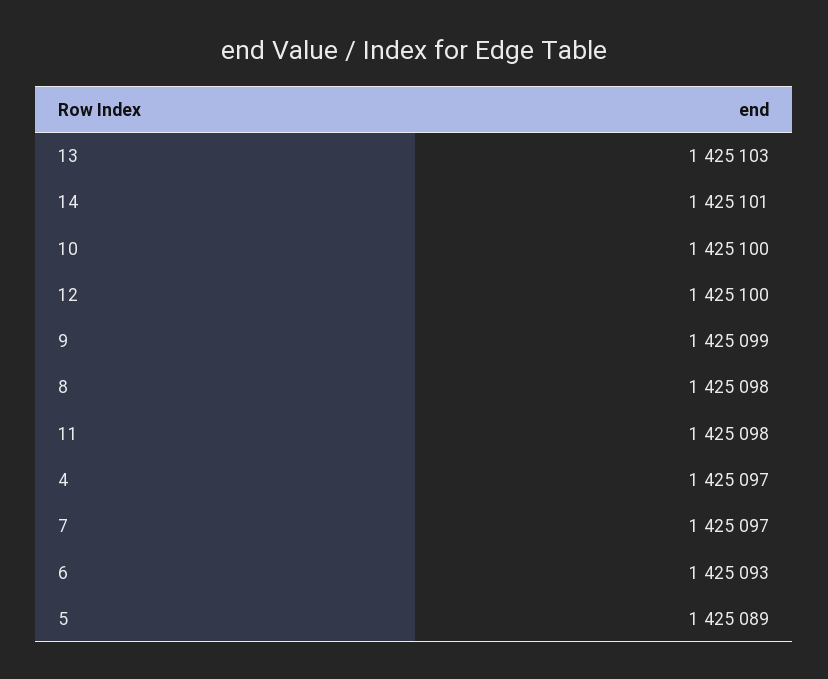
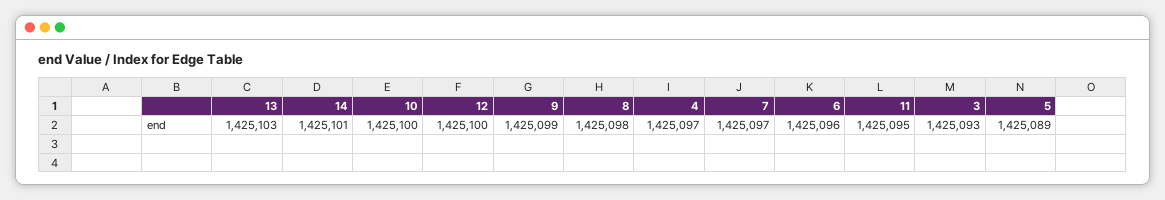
  {
    "13": 1425103,
    "14": 1425101,
    "10": 1425100,
    "12": 1425100,
    "9": 1425099,
    "8": 1425098,
-   "11": 1425098,
+   "11": 1425095,
    "4": 1425097,
    "7": 1425097,
-   "6": 1425093,
+   "6": 1425096,
-   "5": 1425089
+   "5": 1425089,
+   "3": 1425093
  }

